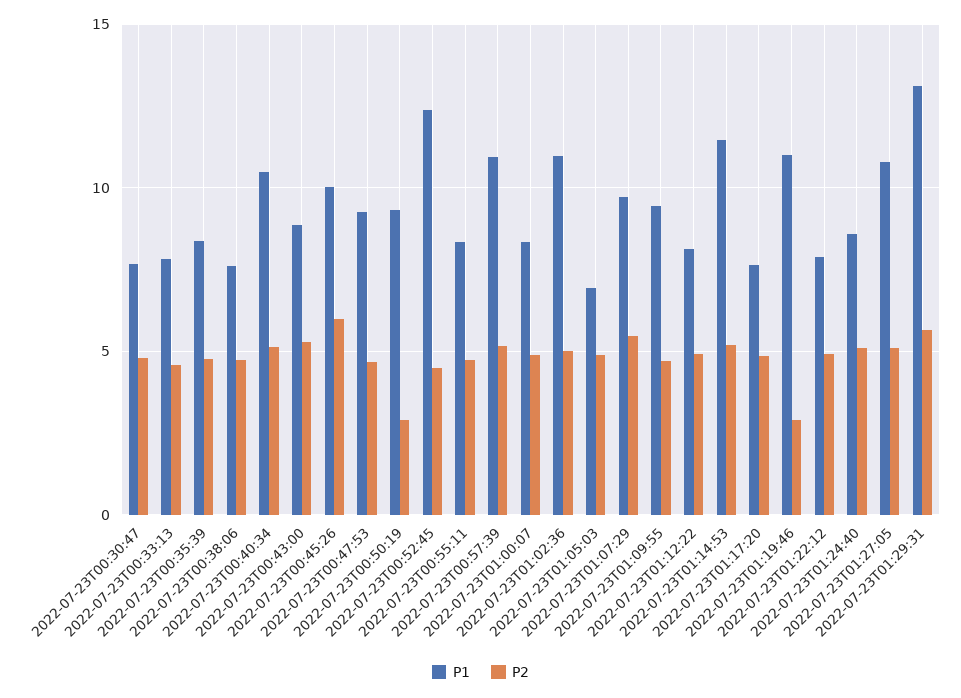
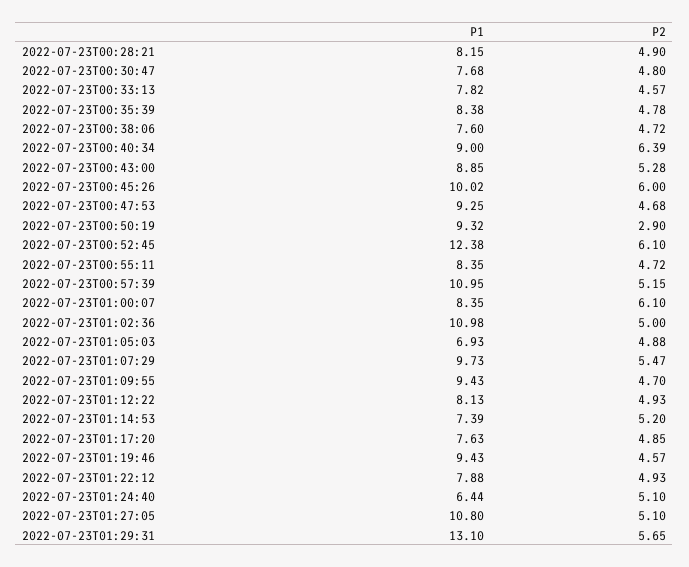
  {
    "P1": {
      "2022-07-23T00:30:47": 7.68,
      "2022-07-23T00:33:13": 7.82,
      "2022-07-23T00:35:39": 8.38,
      "2022-07-23T00:38:06": 7.6,
-     "2022-07-23T00:40:34": 10.5,
+     "2022-07-23T00:40:34": 9,
      "2022-07-23T00:43:00": 8.85,
      "2022-07-23T00:45:26": 10.02,
      "2022-07-23T00:47:53": 9.25,
      "2022-07-23T00:50:19": 9.32,
      "2022-07-23T00:52:45": 12.38,
      "2022-07-23T00:55:11": 8.35,
      "2022-07-23T00:57:39": 10.95,
      "2022-07-23T01:00:07": 8.35,
      "2022-07-23T01:02:36": 10.98,
      "2022-07-23T01:05:03": 6.93,
      "2022-07-23T01:07:29": 9.73,
      "2022-07-23T01:09:55": 9.43,
      "2022-07-23T01:12:22": 8.13,
-     "2022-07-23T01:14:53": 11.5,
+     "2022-07-23T01:14:53": 7.39,
      "2022-07-23T01:17:20": 7.63,
-     "2022-07-23T01:19:46": 11,
+     "2022-07-23T01:19:46": 9.43,
      "2022-07-23T01:22:12": 7.88,
-     "2022-07-23T01:24:40": 8.5,
+     "2022-07-23T01:24:40": 6.44,
      "2022-07-23T01:27:05": 10.8,
-     "2022-07-23T01:29:31": 13.1
+     "2022-07-23T01:29:31": 13.1,
+     "2022-07-23T00:28:21": 8.15
    },
    "P2": {
      "2022-07-23T00:30:47": 4.8,
      "2022-07-23T00:33:13": 4.57,
      "2022-07-23T00:35:39": 4.78,
      "2022-07-23T00:38:06": 4.72,
-     "2022-07-23T00:40:34": 5,
+     "2022-07-23T00:40:34": 6.39,
      "2022-07-23T00:43:00": 5.28,
      "2022-07-23T00:45:26": 6,
      "2022-07-23T00:47:53": 4.68,
      "2022-07-23T00:50:19": 2.9,
-     "2022-07-23T00:52:45": 4.5,
+     "2022-07-23T00:52:45": 6.1,
      "2022-07-23T00:55:11": 4.72,
      "2022-07-23T00:57:39": 5.15,
-     "2022-07-23T01:00:07": 5,
+     "2022-07-23T01:00:07": 6.1,
      "2022-07-23T01:02:36": 5,
      "2022-07-23T01:05:03": 4.88,
      "2022-07-23T01:07:29": 5.47,
      "2022-07-23T01:09:55": 4.7,
      "2022-07-23T01:12:22": 4.93,
      "2022-07-23T01:14:53": 5.2,
      "2022-07-23T01:17:20": 4.85,
-     "2022-07-23T01:19:46": 3,
+     "2022-07-23T01:19:46": 4.57,
      "2022-07-23T01:22:12": 4.93,
      "2022-07-23T01:24:40": 5.1,
      "2022-07-23T01:27:05": 5.1,
-     "2022-07-23T01:29:31": 5.65
+     "2022-07-23T01:29:31": 5.65,
+     "2022-07-23T00:28:21": 4.9
    }
  }

